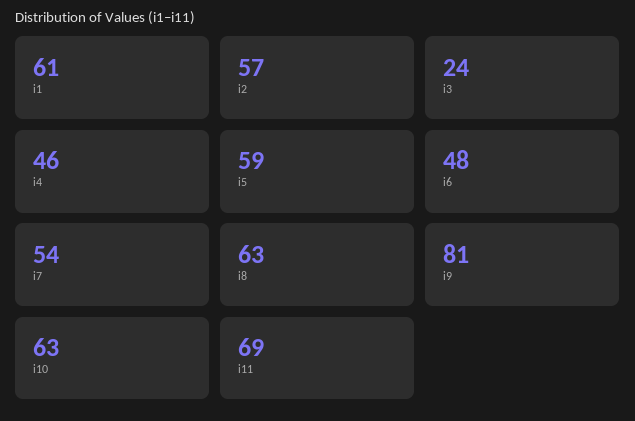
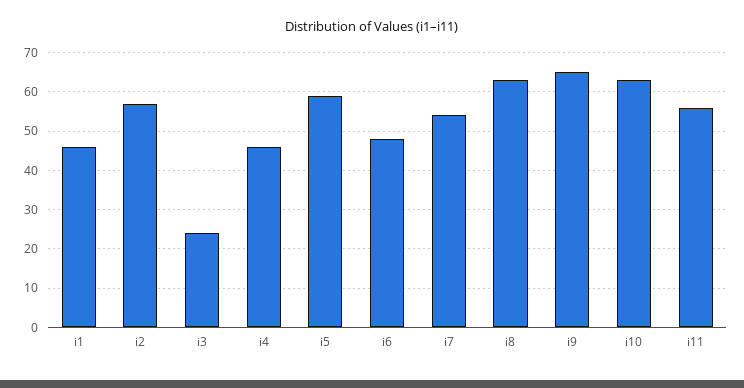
  {
-   "i1": 61,
+   "i1": 45,
    "i2": 57,
    "i3": 24,
    "i4": 46,
    "i5": 59,
    "i6": 48,
    "i7": 54,
    "i8": 63,
-   "i9": 81,
+   "i9": 65,
    "i10": 63,
-   "i11": 69
+   "i11": 55
  }

